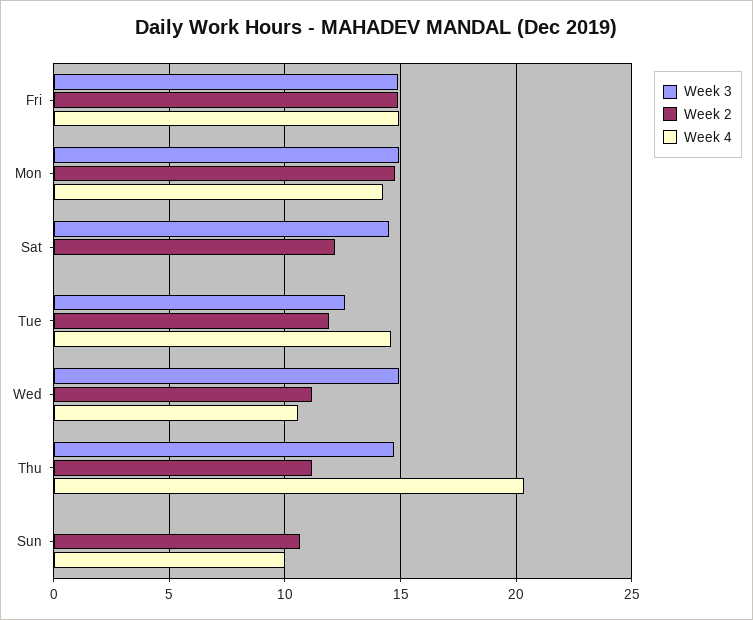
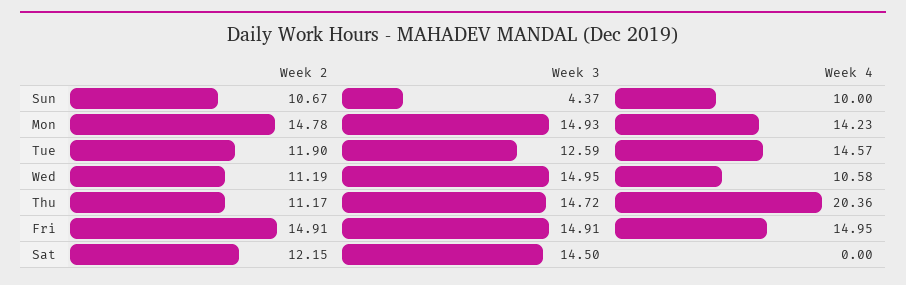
  {
    "Week 3": {
      "Fri": 14.91,
      "Mon": 14.93,
      "Sat": 14.5,
      "Tue": 12.59,
      "Wed": 14.95,
      "Thu": 14.72,
-     "Sun": 0
+     "Sun": 4.37
    },
    "Week 2": {
      "Fri": 14.91,
      "Mon": 14.78,
      "Sat": 12.15,
      "Tue": 11.9,
      "Wed": 11.19,
      "Thu": 11.17,
      "Sun": 10.67
    },
    "Week 4": {
      "Fri": 14.95,
      "Mon": 14.23,
      "Sat": 0,
      "Tue": 14.57,
      "Wed": 10.58,
      "Thu": 20.36,
      "Sun": 10
    }
  }

